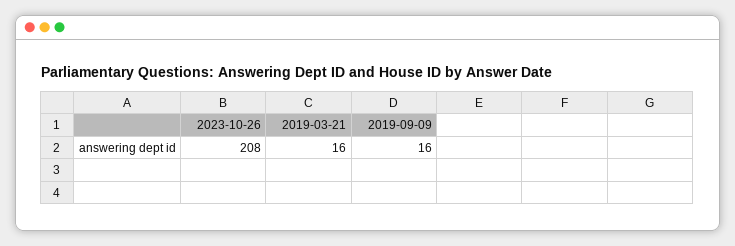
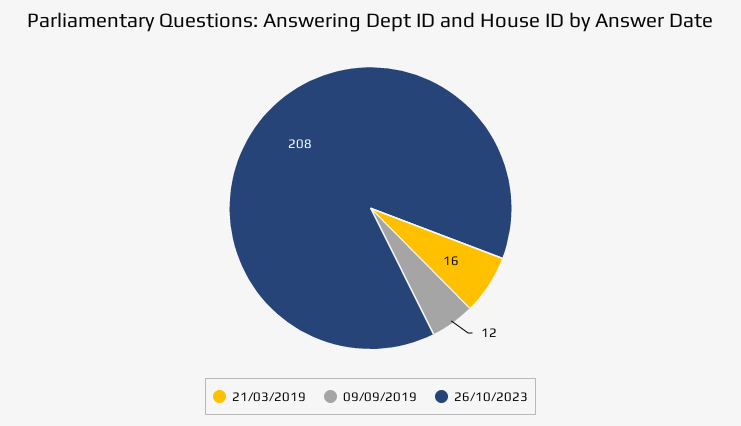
  {
    "2023-10-26": 208,
    "2019-03-21": 16,
-   "2019-09-09": 16
+   "2019-09-09": 12
  }

